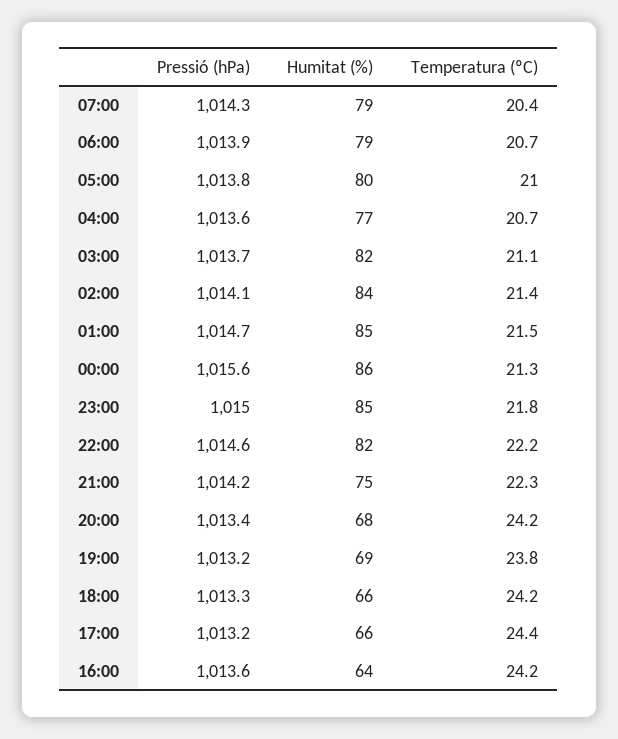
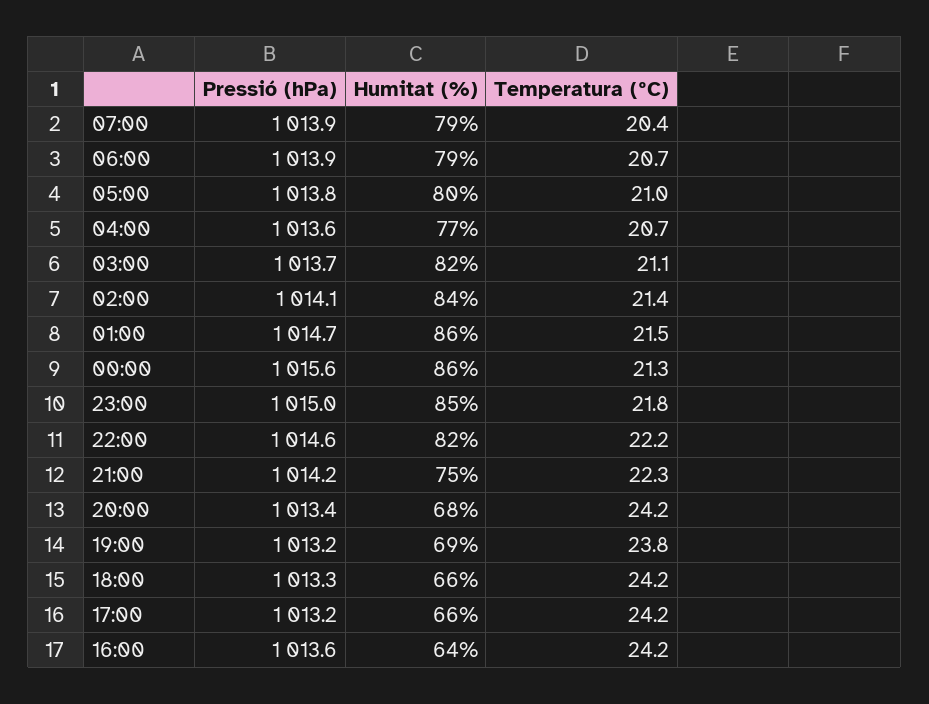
  {
    "Pressió (hPa)": {
-     "07:00": 1014.3,
+     "07:00": 1013.9,
      "06:00": 1013.9,
      "05:00": 1013.8,
      "04:00": 1013.6,
      "03:00": 1013.7,
      "02:00": 1014.1,
      "01:00": 1014.7,
      "00:00": 1015.6,
      "23:00": 1015,
      "22:00": 1014.6,
      "21:00": 1014.2,
      "20:00": 1013.4,
      "19:00": 1013.2,
      "18:00": 1013.3,
      "17:00": 1013.2,
      "16:00": 1013.6
    },
    "Humitat (%)": {
      "07:00": 79,
      "06:00": 79,
      "05:00": 80,
      "04:00": 77,
      "03:00": 82,
      "02:00": 84,
-     "01:00": 85,
+     "01:00": 86,
      "00:00": 86,
      "23:00": 85,
      "22:00": 82,
      "21:00": 75,
      "20:00": 68,
      "19:00": 69,
      "18:00": 66,
      "17:00": 66,
      "16:00": 64
    },
    "Temperatura (ºC)": {
      "07:00": 20.4,
      "06:00": 20.7,
      "05:00": 21,
      "04:00": 20.7,
      "03:00": 21.1,
      "02:00": 21.4,
      "01:00": 21.5,
      "00:00": 21.3,
      "23:00": 21.8,
      "22:00": 22.2,
      "21:00": 22.3,
      "20:00": 24.2,
      "19:00": 23.8,
      "18:00": 24.2,
-     "17:00": 24.4,
+     "17:00": 24.2,
      "16:00": 24.2
    }
  }

